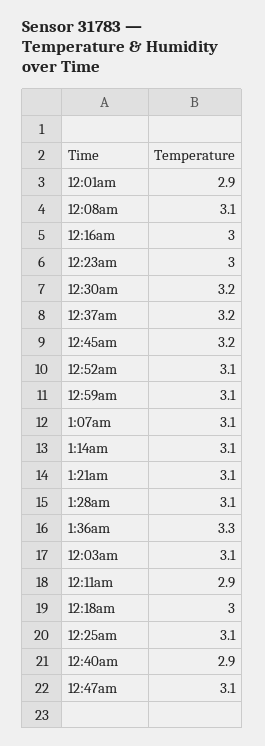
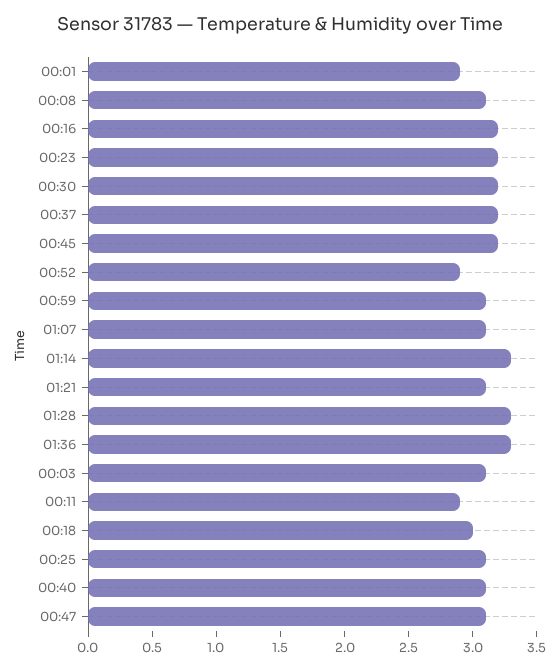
  {
    "12:01am": 2.9,
    "12:08am": 3.1,
-   "12:16am": 3,
+   "12:16am": 3.2,
-   "12:23am": 3,
+   "12:23am": 3.2,
    "12:30am": 3.2,
    "12:37am": 3.2,
    "12:45am": 3.2,
-   "12:52am": 3.1,
+   "12:52am": 2.9,
    "12:59am": 3.1,
    "1:07am": 3.1,
-   "1:14am": 3.1,
+   "1:14am": 3.3,
    "1:21am": 3.1,
-   "1:28am": 3.1,
+   "1:28am": 3.3,
    "1:36am": 3.3,
    "12:03am": 3.1,
    "12:11am": 2.9,
    "12:18am": 3,
    "12:25am": 3.1,
-   "12:40am": 2.9,
+   "12:40am": 3.1,
    "12:47am": 3.1
  }

